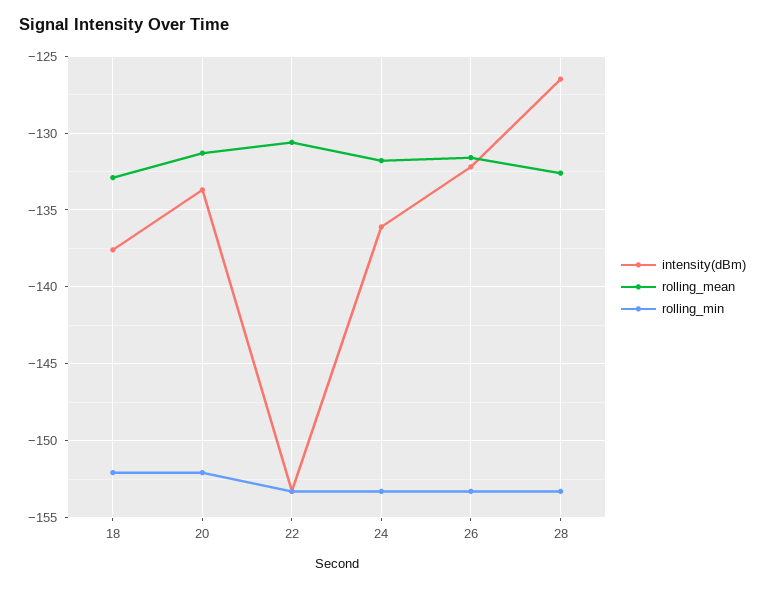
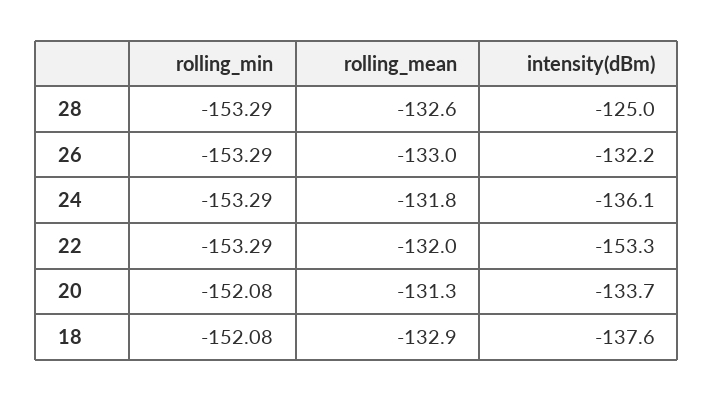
  {
    "intensity(dBm)": {
      "18": -137.6,
      "20": -133.7,
      "22": -153.3,
      "24": -136.1,
      "26": -132.2,
-     "28": -126.5
+     "28": -125
    },
    "rolling_mean": {
      "18": -132.9,
      "20": -131.3,
-     "22": -130.5,
+     "22": -132,
      "24": -131.8,
-     "26": -131.5,
+     "26": -133,
      "28": -132.6
    },
    "rolling_min": {
      "18": -152.08,
      "20": -152.08,
      "22": -153.29,
      "24": -153.29,
      "26": -153.29,
      "28": -153.29
    }
  }

